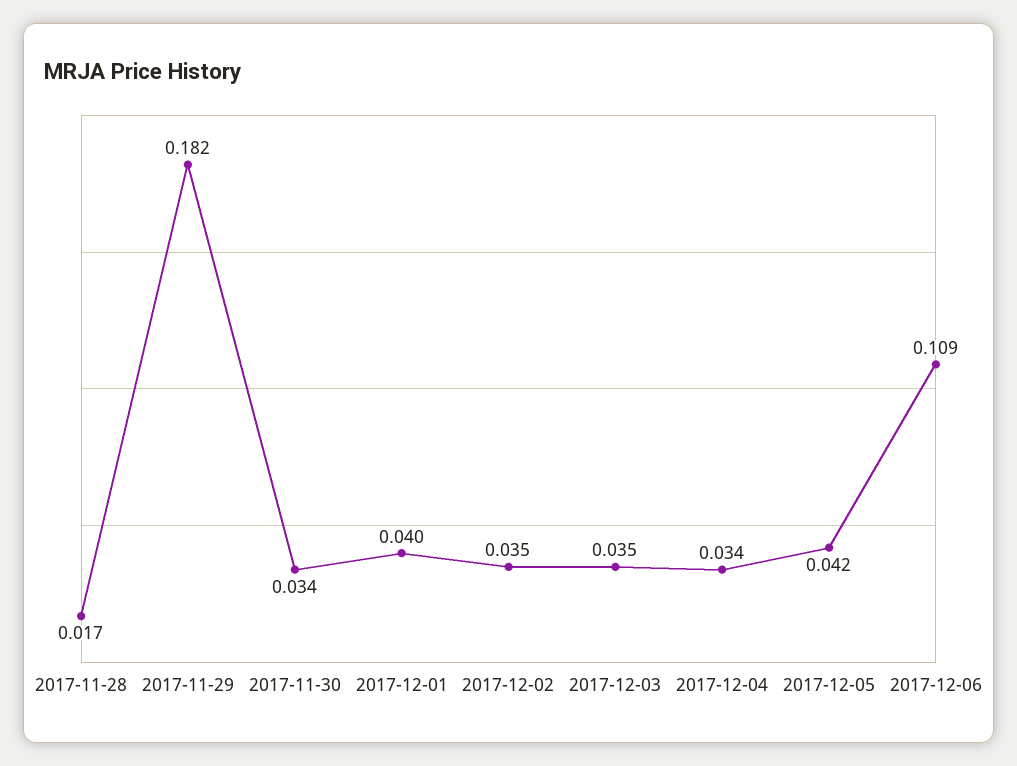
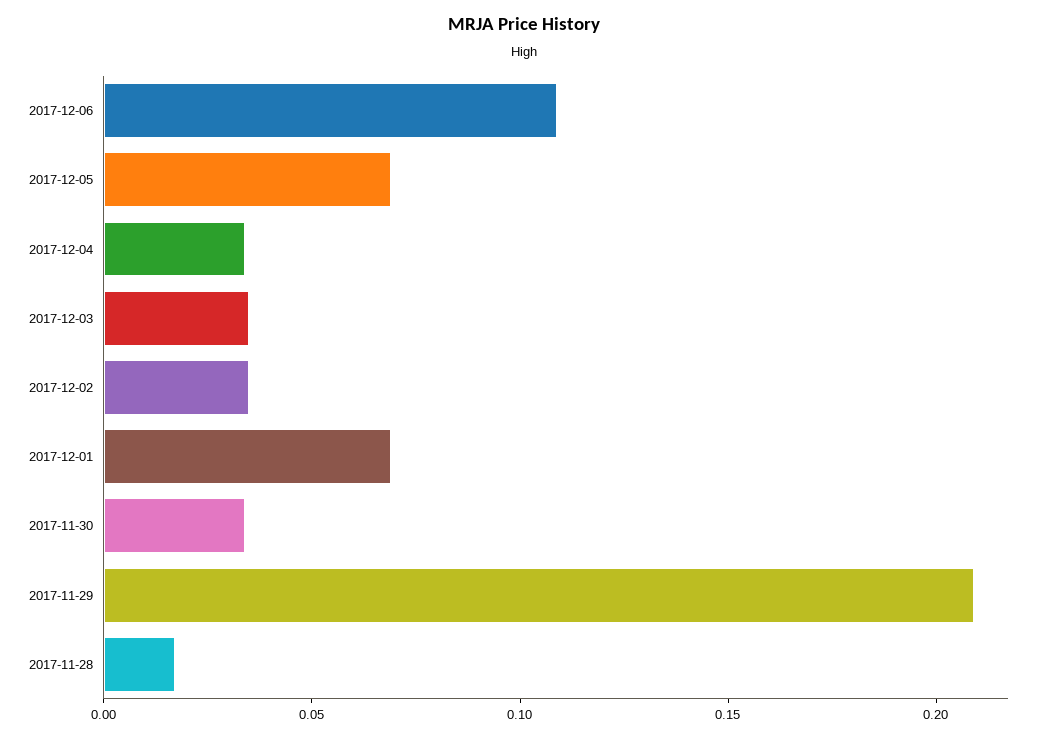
  {
    "2017-11-28": 0.017,
-   "2017-11-29": 0.182,
+   "2017-11-29": 0.21,
    "2017-11-30": 0.034,
-   "2017-12-01": 0.04,
+   "2017-12-01": 0.07,
    "2017-12-02": 0.035,
    "2017-12-03": 0.035,
    "2017-12-04": 0.034,
-   "2017-12-05": 0.042,
+   "2017-12-05": 0.07,
    "2017-12-06": 0.109
  }

